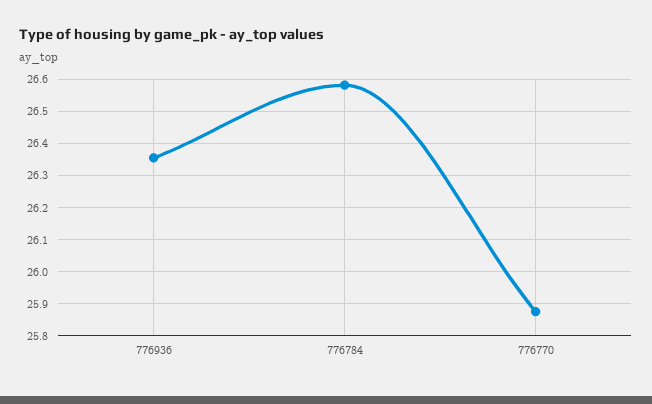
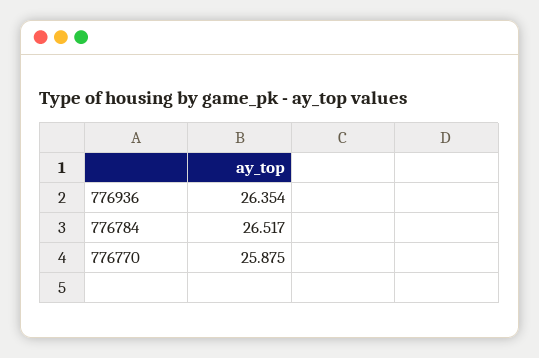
  {
    "776936": 26.354,
-   "776784": 26.58,
+   "776784": 26.517,
    "776770": 25.875
  }

